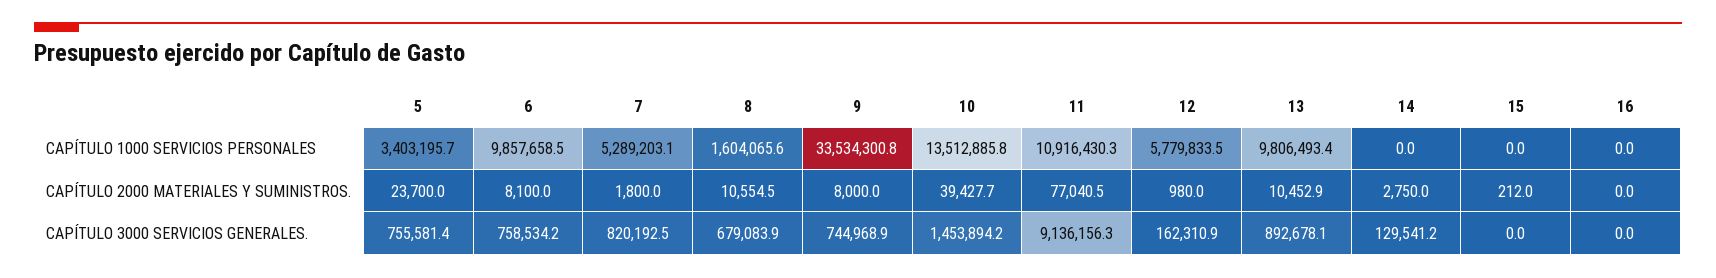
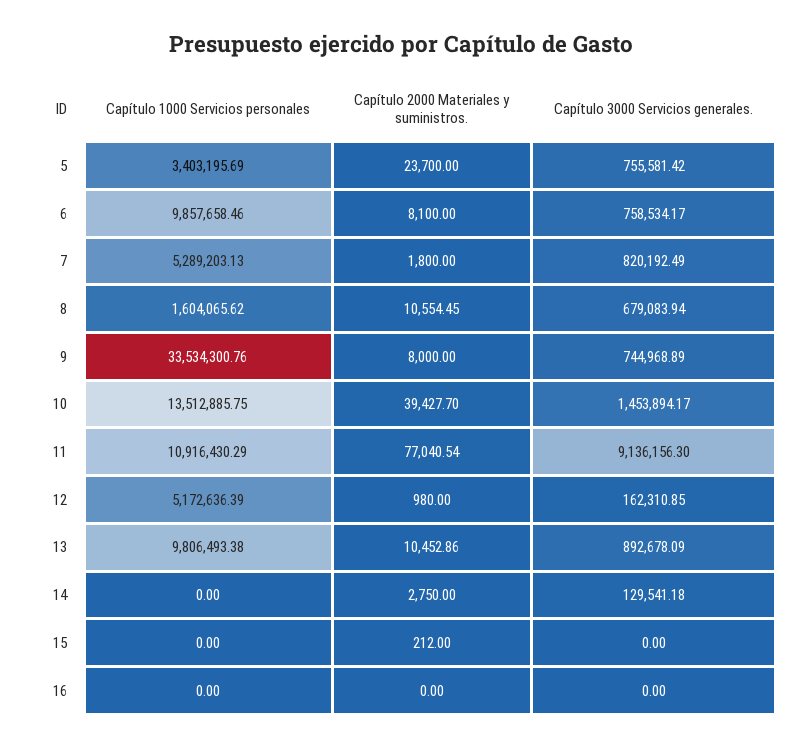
  {
    "5": {
      "CAPÍTULO 1000 SERVICIOS PERSONALES": 3403195.69,
      "CAPÍTULO 2000 MATERIALES Y SUMINISTROS.": 23700,
      "CAPÍTULO 3000 SERVICIOS GENERALES.": 755581.42
    },
    "6": {
      "CAPÍTULO 1000 SERVICIOS PERSONALES": 9857658.46,
      "CAPÍTULO 2000 MATERIALES Y SUMINISTROS.": 8100,
      "CAPÍTULO 3000 SERVICIOS GENERALES.": 758534.17
    },
    "7": {
      "CAPÍTULO 1000 SERVICIOS PERSONALES": 5289203.13,
      "CAPÍTULO 2000 MATERIALES Y SUMINISTROS.": 1800,
      "CAPÍTULO 3000 SERVICIOS GENERALES.": 820192.49
    },
    "8": {
      "CAPÍTULO 1000 SERVICIOS PERSONALES": 1604065.62,
      "CAPÍTULO 2000 MATERIALES Y SUMINISTROS.": 10554.45,
      "CAPÍTULO 3000 SERVICIOS GENERALES.": 679083.94
    },
    "9": {
      "CAPÍTULO 1000 SERVICIOS PERSONALES": 33534300.76,
      "CAPÍTULO 2000 MATERIALES Y SUMINISTROS.": 8000,
      "CAPÍTULO 3000 SERVICIOS GENERALES.": 744968.89
    },
    "10": {
      "CAPÍTULO 1000 SERVICIOS PERSONALES": 13512885.75,
      "CAPÍTULO 2000 MATERIALES Y SUMINISTROS.": 39427.7,
      "CAPÍTULO 3000 SERVICIOS GENERALES.": 1453894.17
    },
    "11": {
      "CAPÍTULO 1000 SERVICIOS PERSONALES": 10916430.29,
      "CAPÍTULO 2000 MATERIALES Y SUMINISTROS.": 77040.54,
      "CAPÍTULO 3000 SERVICIOS GENERALES.": 9136156.3
    },
    "12": {
-     "CAPÍTULO 1000 SERVICIOS PERSONALES": 5779833.5,
+     "CAPÍTULO 1000 SERVICIOS PERSONALES": 5172636.39,
      "CAPÍTULO 2000 MATERIALES Y SUMINISTROS.": 980,
      "CAPÍTULO 3000 SERVICIOS GENERALES.": 162310.85
    },
    "13": {
      "CAPÍTULO 1000 SERVICIOS PERSONALES": 9806493.38,
      "CAPÍTULO 2000 MATERIALES Y SUMINISTROS.": 10452.86,
      "CAPÍTULO 3000 SERVICIOS GENERALES.": 892678.09
    },
    "14": {
      "CAPÍTULO 1000 SERVICIOS PERSONALES": 0,
      "CAPÍTULO 2000 MATERIALES Y SUMINISTROS.": 2750,
      "CAPÍTULO 3000 SERVICIOS GENERALES.": 129541.18
    },
    "15": {
      "CAPÍTULO 1000 SERVICIOS PERSONALES": 0,
      "CAPÍTULO 2000 MATERIALES Y SUMINISTROS.": 212,
      "CAPÍTULO 3000 SERVICIOS GENERALES.": 0
    },
    "16": {
      "CAPÍTULO 1000 SERVICIOS PERSONALES": 0,
      "CAPÍTULO 2000 MATERIALES Y SUMINISTROS.": 0,
      "CAPÍTULO 3000 SERVICIOS GENERALES.": 0
    }
  }

